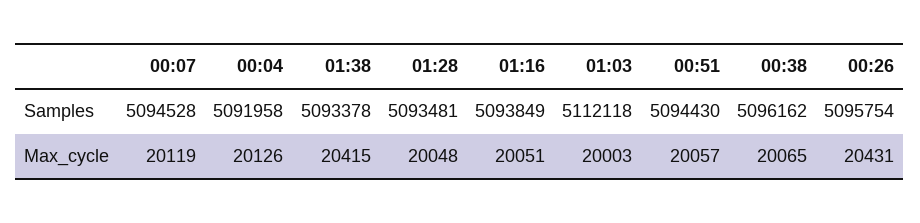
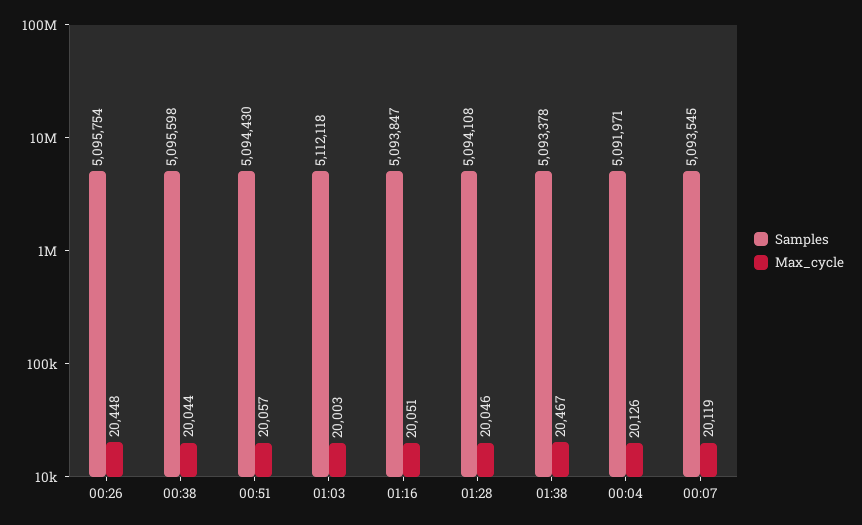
  {
    "Samples": {
-     "00:07": 5094528,
+     "00:07": 5093545,
-     "00:04": 5091958,
+     "00:04": 5091971,
      "01:38": 5093378,
-     "01:28": 5093481,
+     "01:28": 5094108,
-     "01:16": 5093849,
+     "01:16": 5093847,
      "01:03": 5112118,
      "00:51": 5094430,
-     "00:38": 5096162,
+     "00:38": 5095598,
      "00:26": 5095754
    },
    "Max_cycle": {
      "00:07": 20119,
      "00:04": 20126,
-     "01:38": 20415,
+     "01:38": 20467,
-     "01:28": 20048,
+     "01:28": 20046,
      "01:16": 20051,
      "01:03": 20003,
      "00:51": 20057,
-     "00:38": 20065,
+     "00:38": 20044,
-     "00:26": 20431
+     "00:26": 20448
    }
  }

